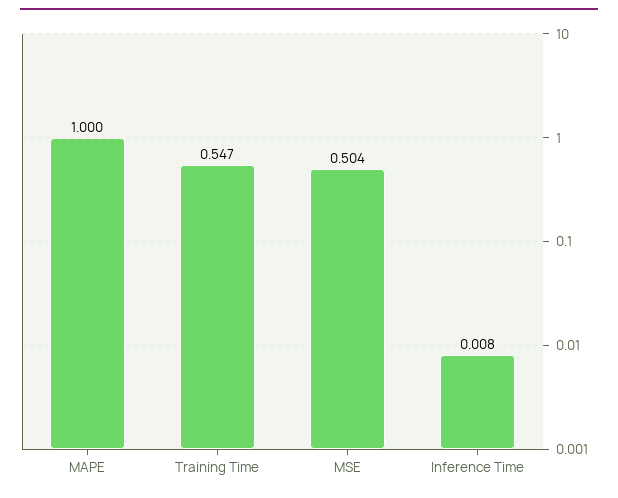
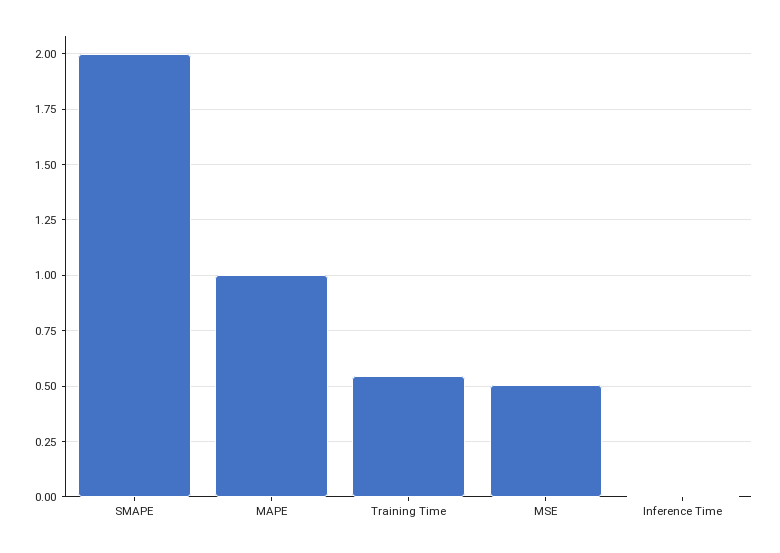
  {
    "MAPE": 1,
    "Training Time": 0.547,
    "MSE": 0.504,
-   "Inference Time": 0.008
+   "Inference Time": 0.008,
+   "SMAPE": 2
  }

